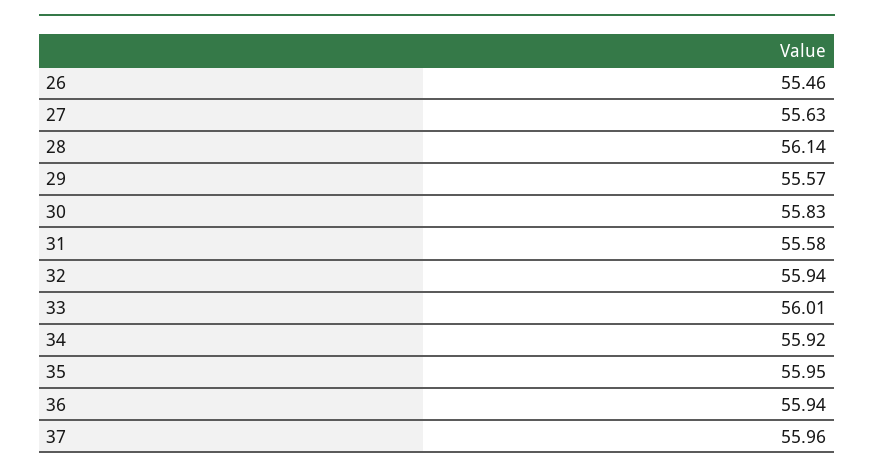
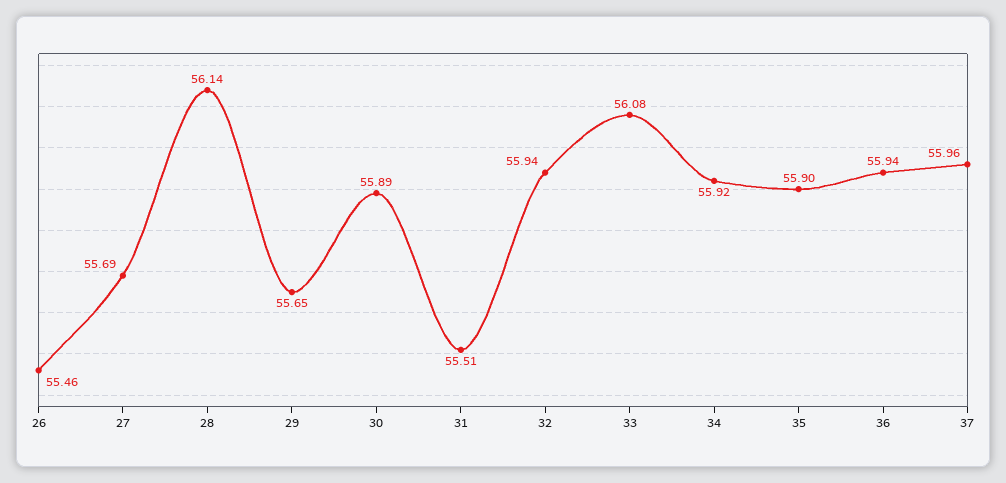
  {
    "26": 55.46,
-   "27": 55.63,
+   "27": 55.69,
    "28": 56.14,
-   "29": 55.57,
+   "29": 55.65,
-   "30": 55.83,
+   "30": 55.89,
-   "31": 55.58,
+   "31": 55.51,
    "32": 55.94,
-   "33": 56.01,
+   "33": 56.08,
    "34": 55.92,
-   "35": 55.95,
+   "35": 55.9,
    "36": 55.94,
    "37": 55.96
  }

